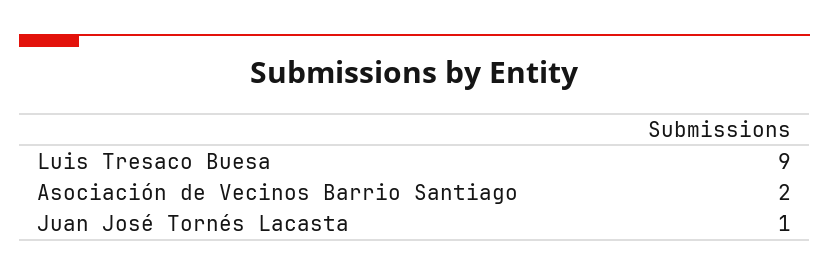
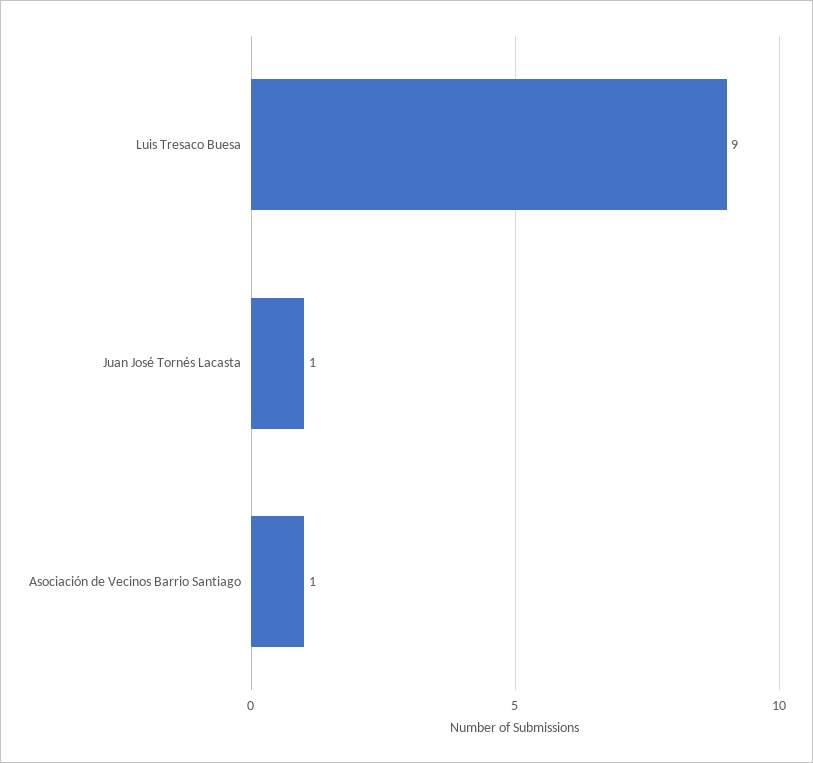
  {
    "Luis Tresaco Buesa": 9,
-   "Asociación de Vecinos Barrio Santiago": 2,
+   "Asociación de Vecinos Barrio Santiago": 1,
    "Juan José Tornés Lacasta": 1
  }

